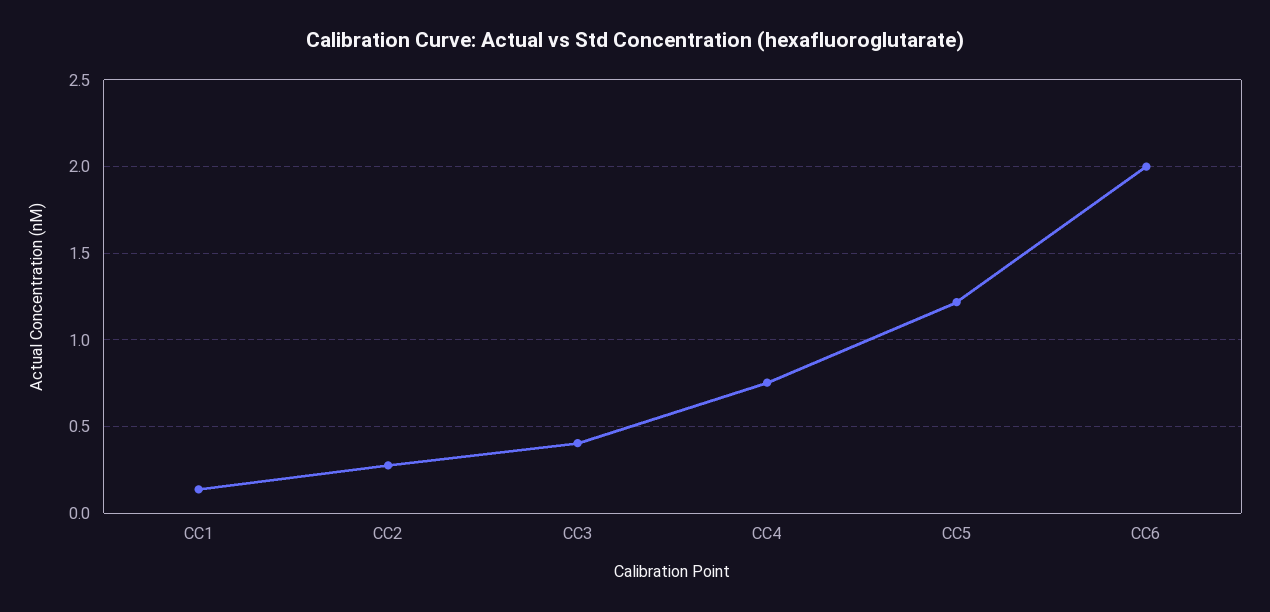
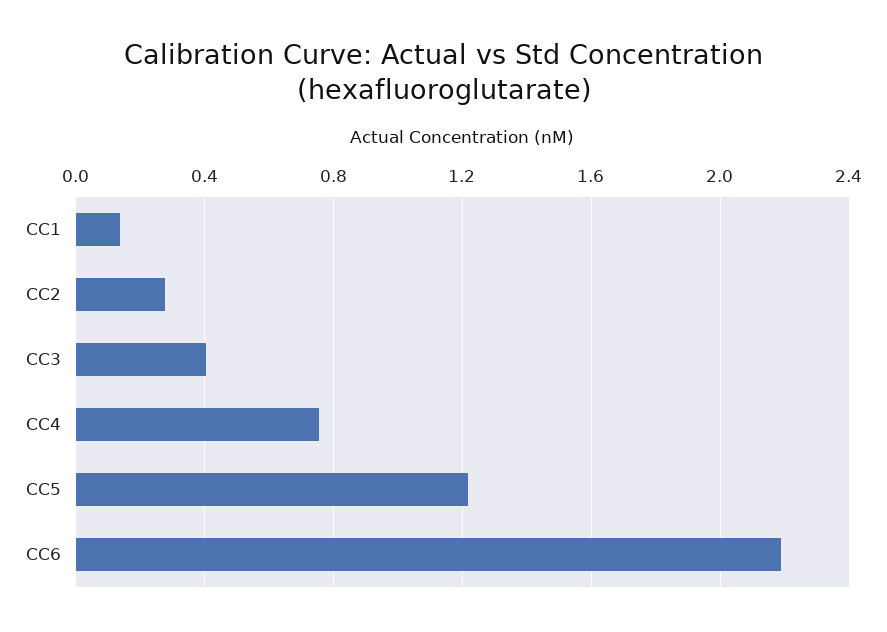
  {
    "CC1": 0.15,
    "CC2": 0.3,
    "CC3": 0.4,
    "CC4": 0.75,
    "CC5": 1.2,
-   "CC6": 2
+   "CC6": 2.2
  }

